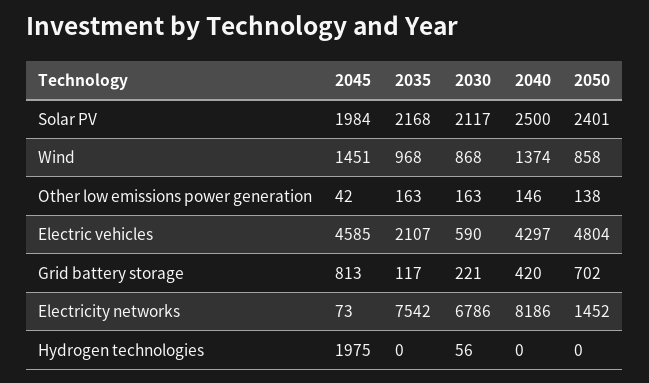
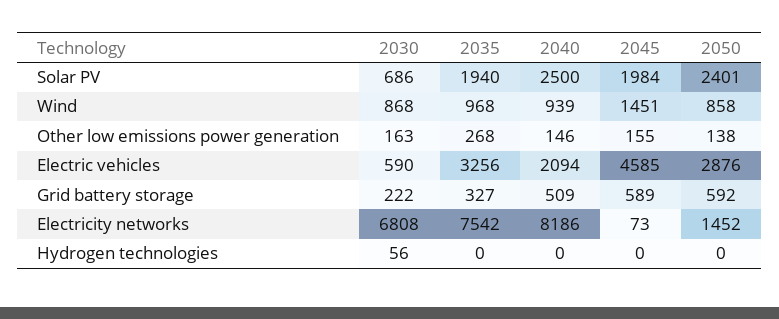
  {
    "2045": {
      "Solar PV": 1984,
      "Wind": 1451,
-     "Other low emissions power generation": 42,
+     "Other low emissions power generation": 155,
      "Electric vehicles": 4585,
-     "Grid battery storage": 813,
+     "Grid battery storage": 589,
      "Electricity networks": 73,
-     "Hydrogen technologies": 1975
+     "Hydrogen technologies": 0
    },
    "2035": {
-     "Solar PV": 2168,
+     "Solar PV": 1940,
      "Wind": 968,
-     "Other low emissions power generation": 163,
+     "Other low emissions power generation": 268,
-     "Electric vehicles": 2107,
+     "Electric vehicles": 3256,
-     "Grid battery storage": 117,
+     "Grid battery storage": 327,
      "Electricity networks": 7542,
      "Hydrogen technologies": 0
    },
    "2030": {
-     "Solar PV": 2117,
+     "Solar PV": 686,
      "Wind": 868,
      "Other low emissions power generation": 163,
      "Electric vehicles": 590,
-     "Grid battery storage": 221,
+     "Grid battery storage": 222,
-     "Electricity networks": 6786,
+     "Electricity networks": 6808,
      "Hydrogen technologies": 56
    },
    "2040": {
      "Solar PV": 2500,
-     "Wind": 1374,
+     "Wind": 939,
      "Other low emissions power generation": 146,
-     "Electric vehicles": 4297,
+     "Electric vehicles": 2094,
-     "Grid battery storage": 420,
+     "Grid battery storage": 509,
      "Electricity networks": 8186,
      "Hydrogen technologies": 0
    },
    "2050": {
      "Solar PV": 2401,
      "Wind": 858,
      "Other low emissions power generation": 138,
-     "Electric vehicles": 4804,
+     "Electric vehicles": 2876,
-     "Grid battery storage": 702,
+     "Grid battery storage": 592,
      "Electricity networks": 1452,
      "Hydrogen technologies": 0
    }
  }

